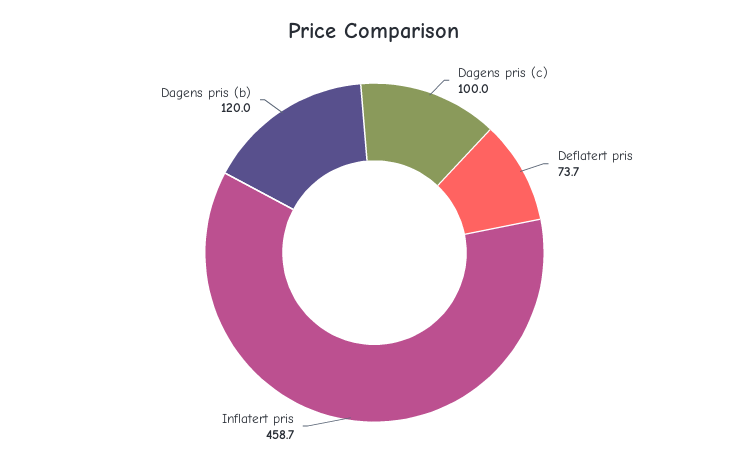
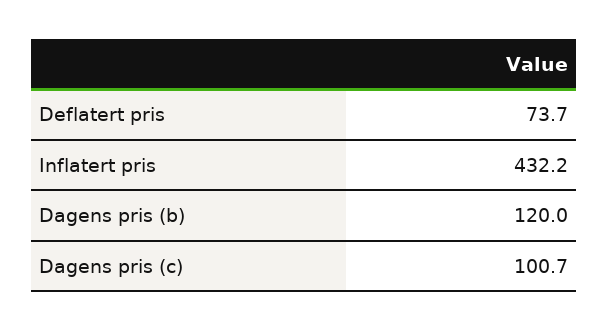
  {
-   "Dagens pris (c)": 100,
+   "Dagens pris (c)": 100.7,
    "Deflatert pris": 73.7,
-   "Inflatert pris": 458.7,
+   "Inflatert pris": 432.2,
    "Dagens pris (b)": 120
  }

